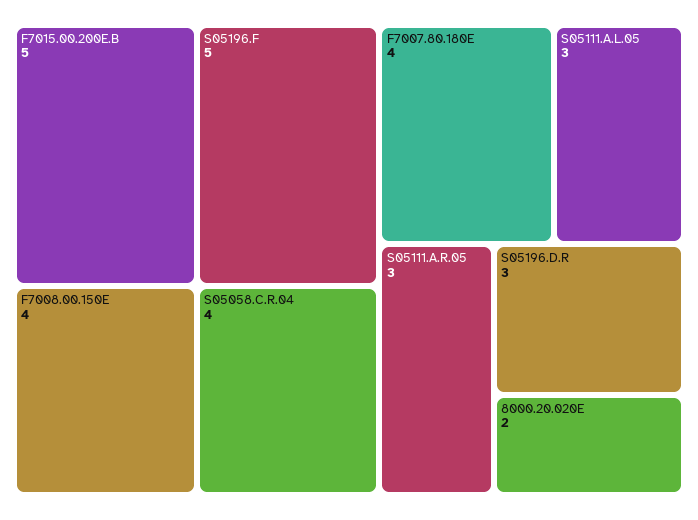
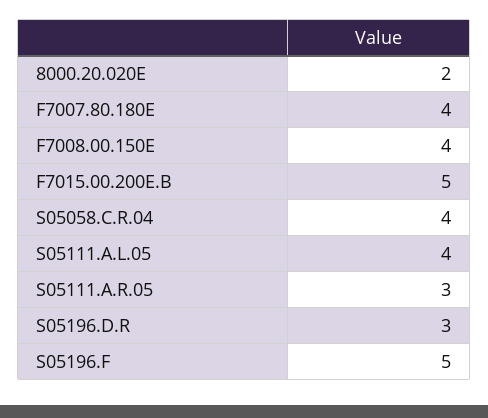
  {
    "F7015.00.200E.B": 5,
    "S05196.F": 5,
    "F7008.00.150E": 4,
    "S05058.C.R.04": 4,
    "F7007.80.180E": 4,
-   "S05111.A.L.05": 3,
+   "S05111.A.L.05": 4,
    "S05111.A.R.05": 3,
    "S05196.D.R": 3,
    "8000.20.020E": 2
  }

